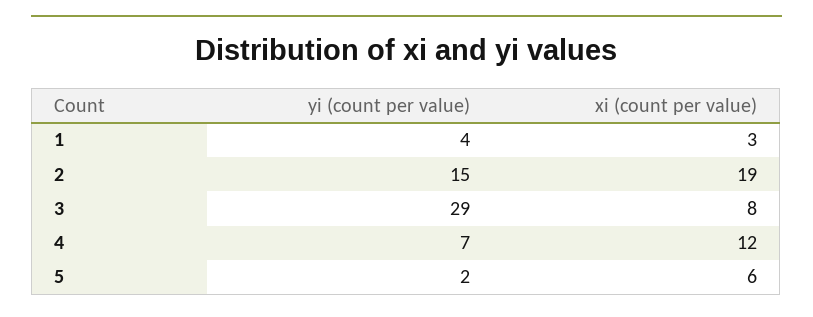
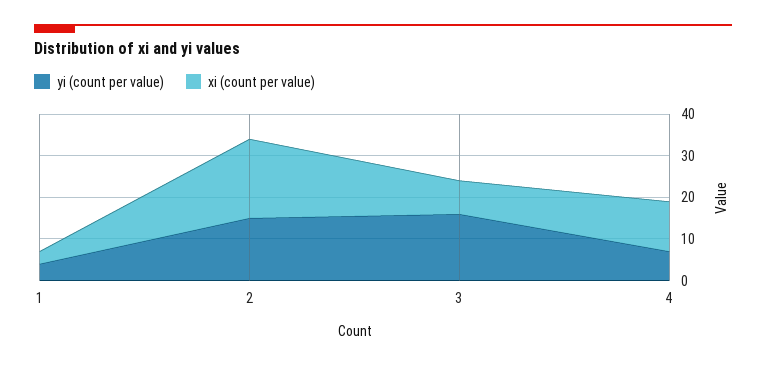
  {
    "yi (count per value)": {
      "1": 4,
      "2": 15,
-     "3": 29,
+     "3": 15,
-     "4": 7,
+     "4": 7
-     "5": 2
    },
    "xi (count per value)": {
      "1": 3,
      "2": 19,
      "3": 8,
-     "4": 12,
+     "4": 12
-     "5": 6
    }
  }

